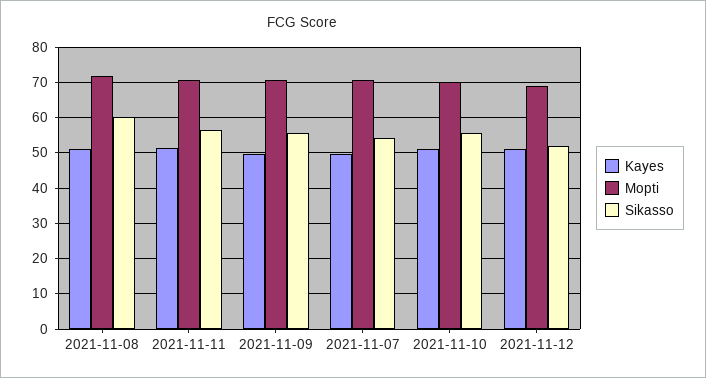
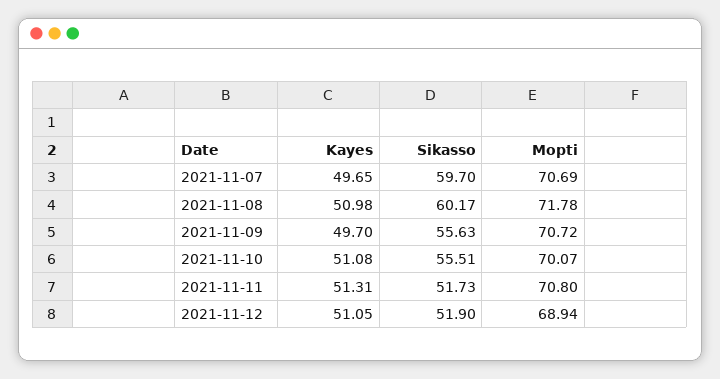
  {
    "Kayes": {
      "2021-11-08": 50.98,
      "2021-11-11": 51.31,
      "2021-11-09": 49.7,
      "2021-11-07": 49.65,
      "2021-11-10": 51.08,
      "2021-11-12": 51.05
    },
    "Mopti": {
      "2021-11-08": 71.78,
      "2021-11-11": 70.8,
      "2021-11-09": 70.72,
      "2021-11-07": 70.69,
      "2021-11-10": 70.07,
      "2021-11-12": 68.94
    },
    "Sikasso": {
      "2021-11-08": 60.17,
-     "2021-11-11": 56,
+     "2021-11-11": 51.73,
      "2021-11-09": 55.63,
-     "2021-11-07": 54,
+     "2021-11-07": 59.7,
      "2021-11-10": 55.51,
      "2021-11-12": 51.9
    }
  }

